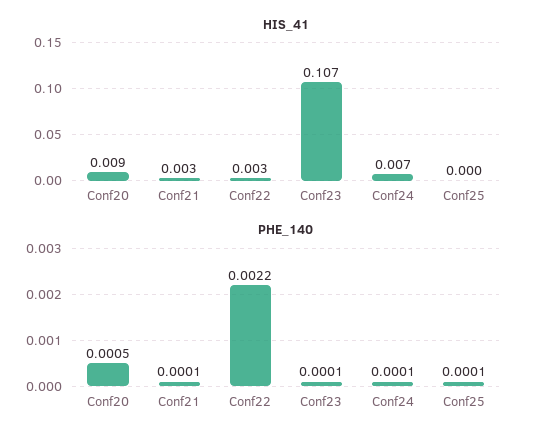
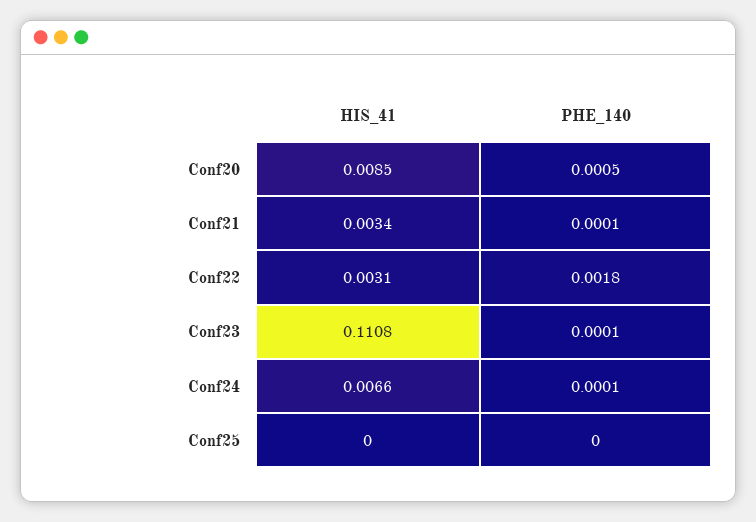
  {
    "HIS_41": {
      "Conf20": 0.0085,
      "Conf21": 0.0034,
      "Conf22": 0.0031,
-     "Conf23": 0.107,
+     "Conf23": 0.1108,
      "Conf24": 0.0066,
      "Conf25": 0
    },
    "PHE_140": {
      "Conf20": 0.0005,
      "Conf21": 0.0001,
-     "Conf22": 0.0022,
+     "Conf22": 0.0018,
      "Conf23": 0.0001,
      "Conf24": 0.0001,
-     "Conf25": 0.0001
+     "Conf25": 0
    }
  }

